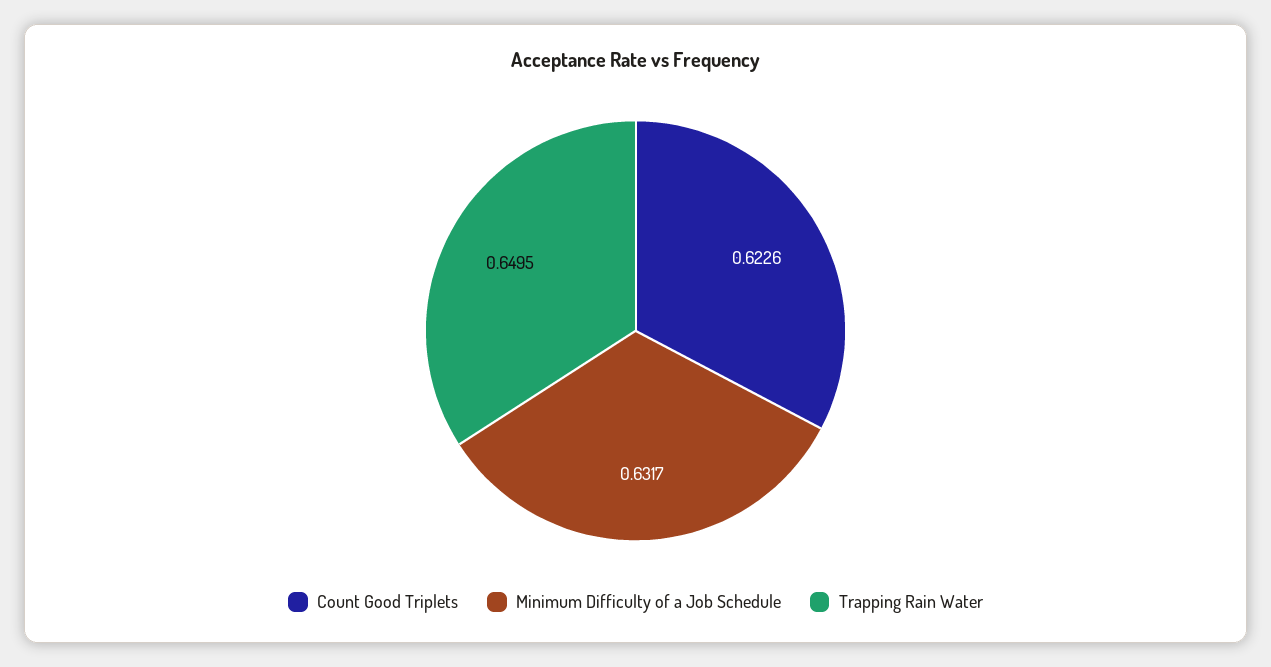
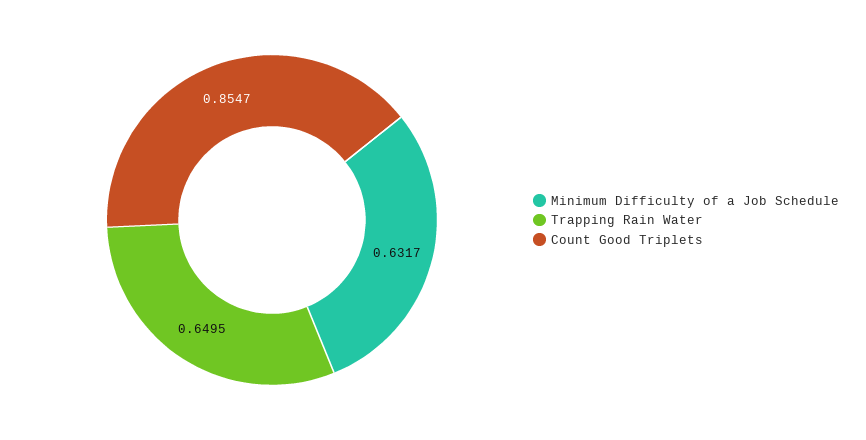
  {
-   "Count Good Triplets": 0.6226,
+   "Count Good Triplets": 0.8547,
    "Minimum Difficulty of a Job Schedule": 0.6317,
    "Trapping Rain Water": 0.6495
  }

